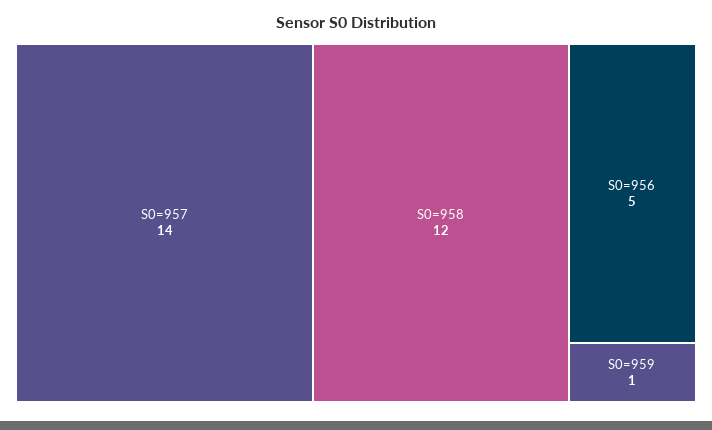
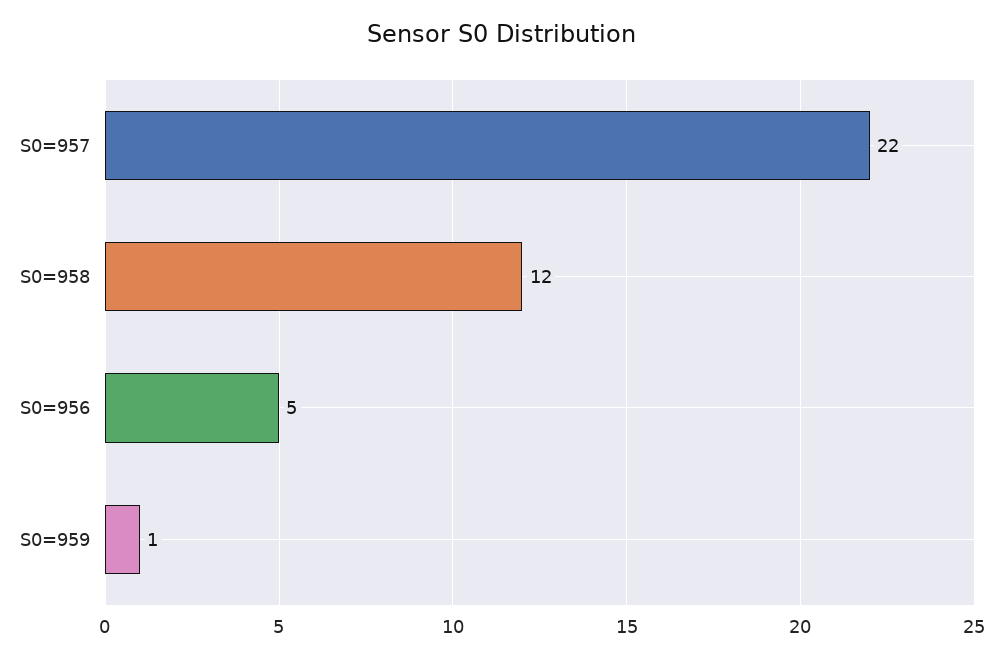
  {
-   "S0=957": 14,
+   "S0=957": 22,
    "S0=958": 12,
    "S0=956": 5,
    "S0=959": 1
  }

